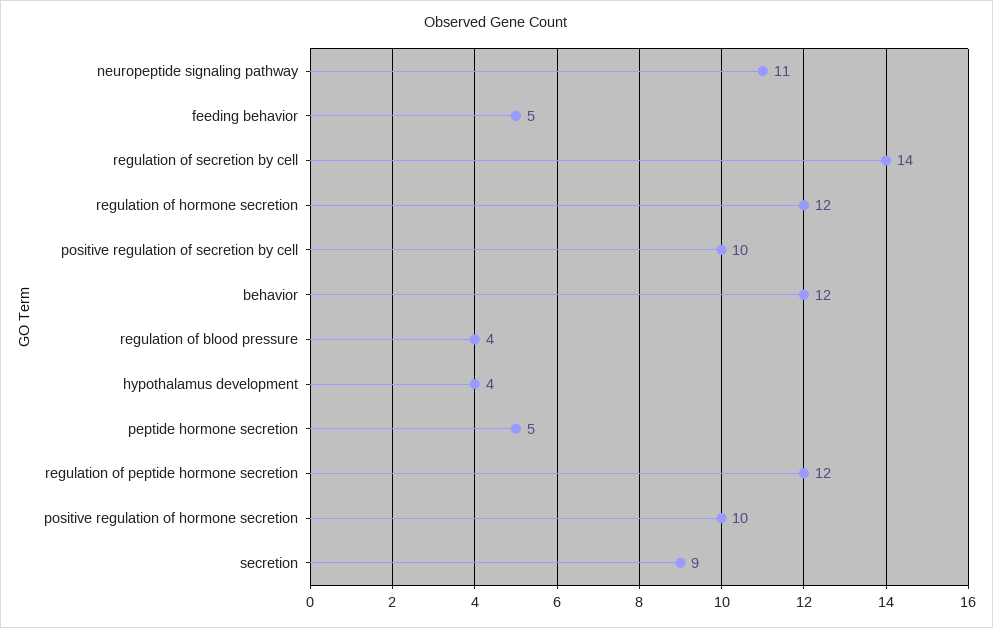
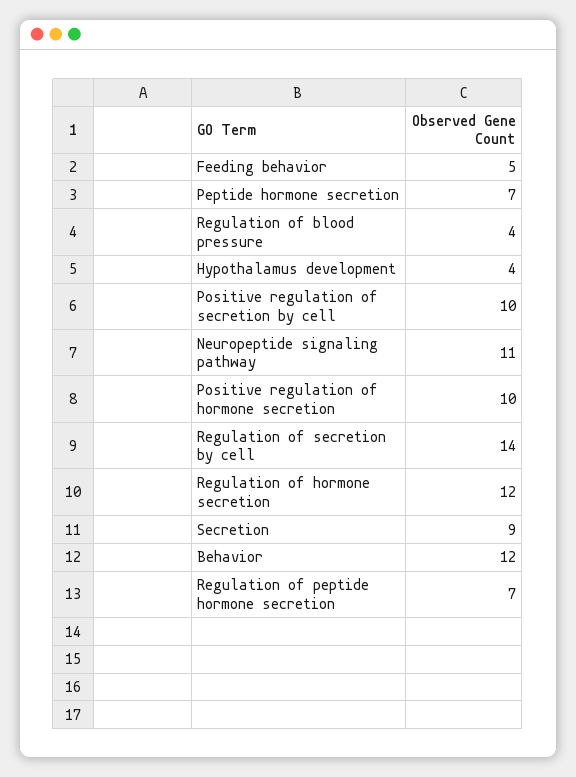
  {
    "neuropeptide signaling pathway": 11,
    "feeding behavior": 5,
    "regulation of secretion by cell": 14,
    "regulation of hormone secretion": 12,
    "positive regulation of secretion by cell": 10,
    "behavior": 12,
    "regulation of blood pressure": 4,
    "hypothalamus development": 4,
-   "peptide hormone secretion": 5,
+   "peptide hormone secretion": 7,
-   "regulation of peptide hormone secretion": 12,
+   "regulation of peptide hormone secretion": 7,
    "positive regulation of hormone secretion": 10,
    "secretion": 9
  }

